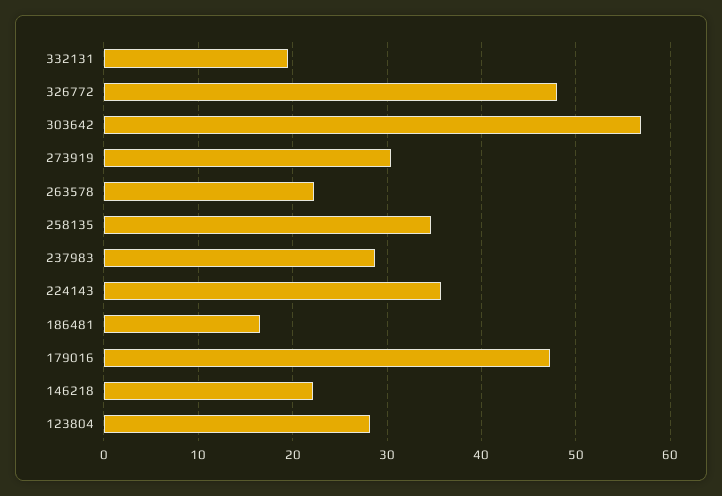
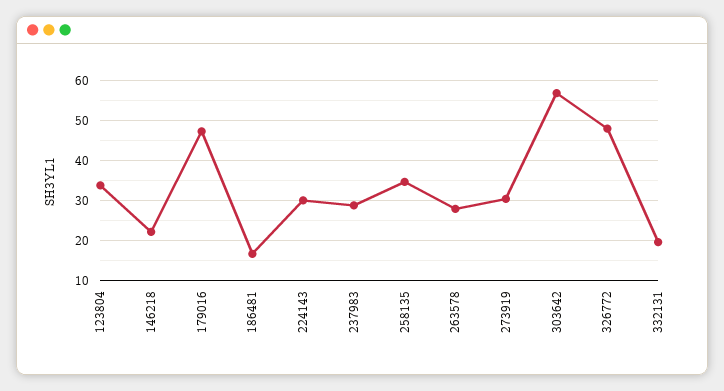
  {
    "332131": 19,
    "326772": 48,
    "303642": 57,
    "273919": 30,
-   "263578": 22,
+   "263578": 28,
    "258135": 35,
    "237983": 29,
-   "224143": 36,
+   "224143": 30,
    "186481": 17,
    "179016": 47,
    "146218": 22,
-   "123804": 28
+   "123804": 34
  }

